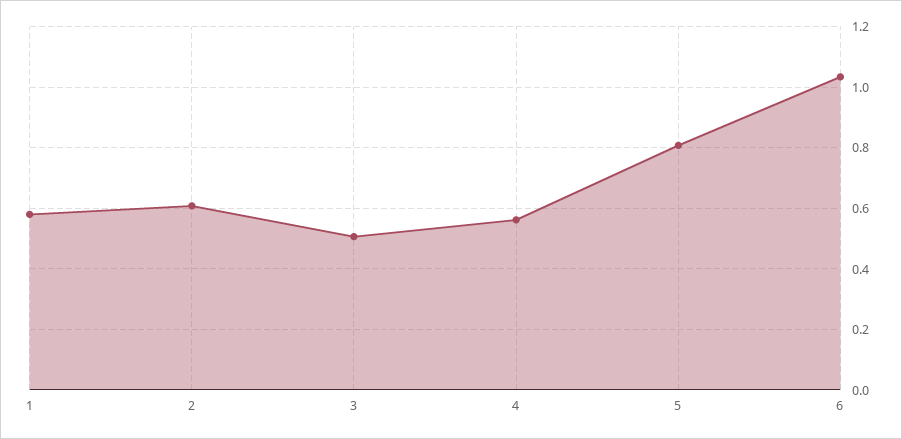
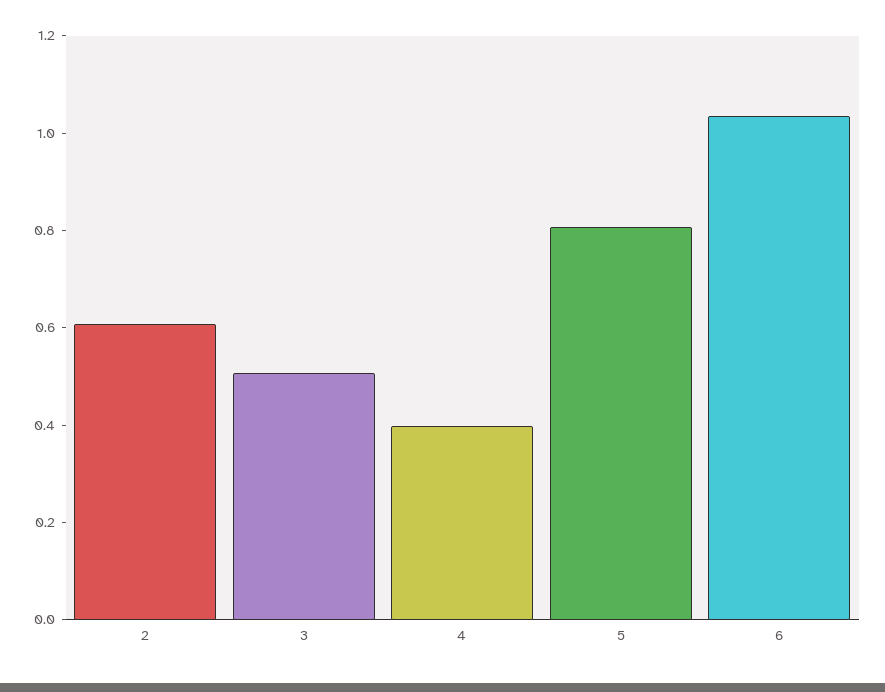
  {
-   "1": 0.58,
    "2": 0.6,
    "3": 0.5,
-   "4": 0.56,
+   "4": 0.4,
    "5": 0.8,
    "6": 1.04
  }

